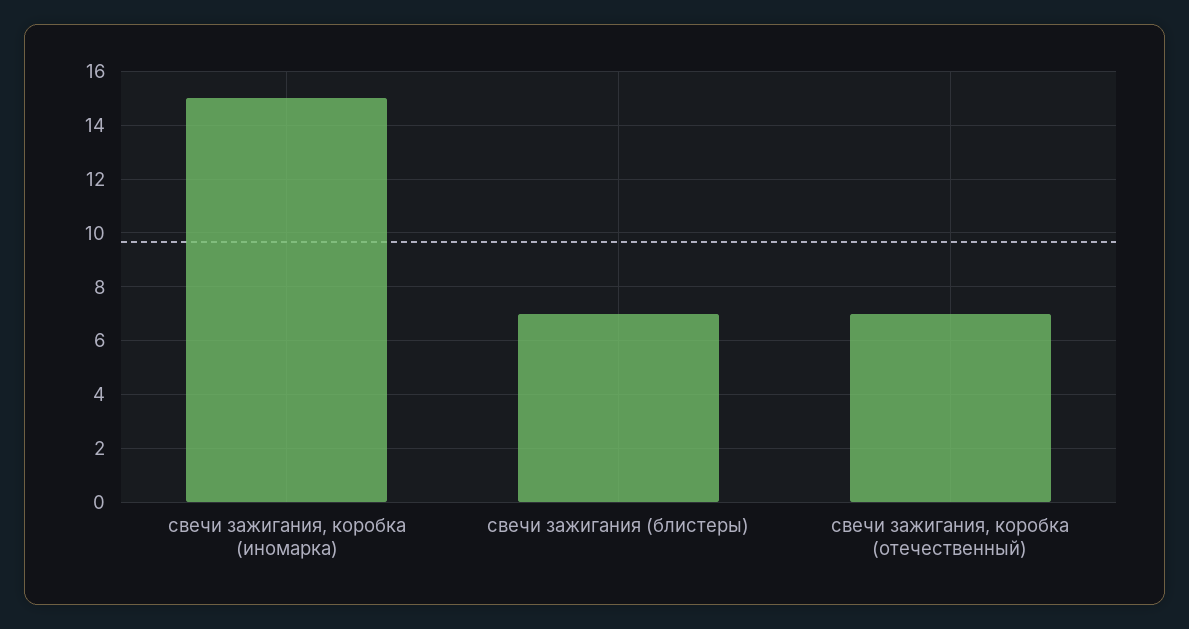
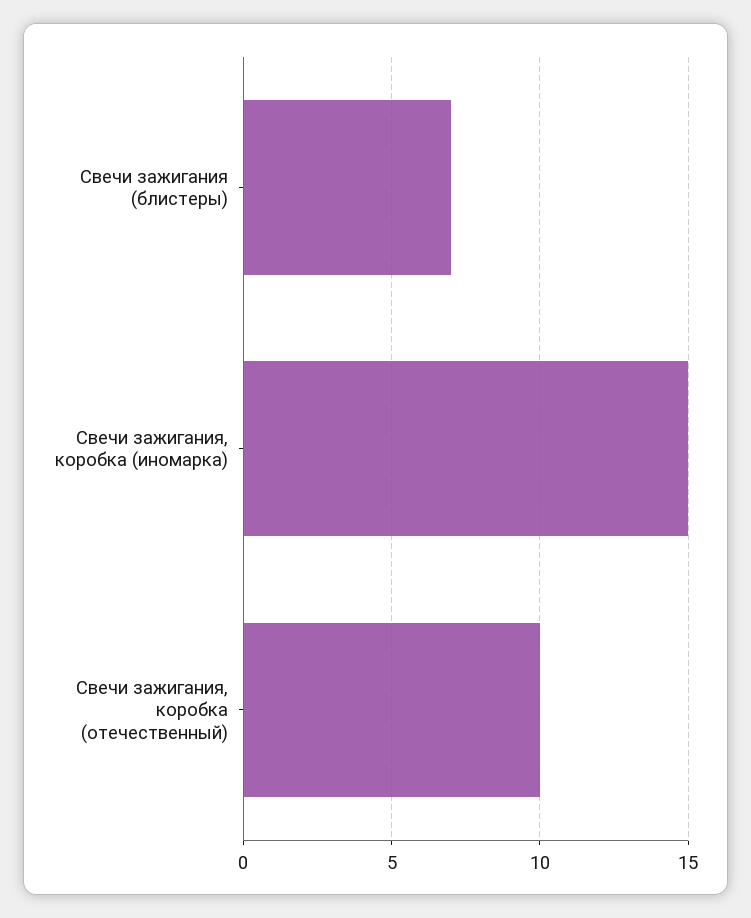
  {
    "свечи зажигания, коробка (иномарка)": 15,
    "свечи зажигания (блистеры)": 7,
-   "свечи зажигания, коробка (отечественный)": 7
+   "свечи зажигания, коробка (отечественный)": 10
  }

